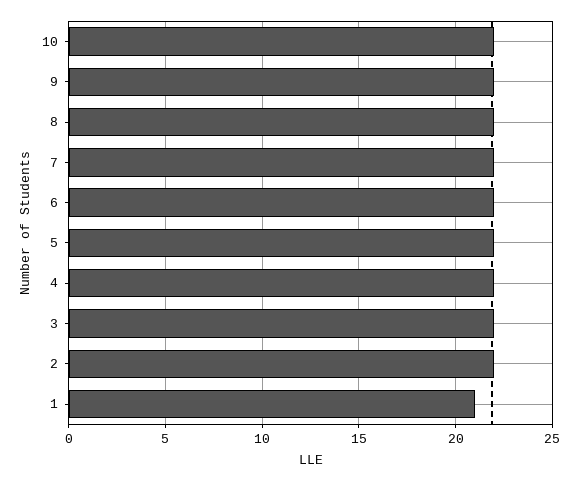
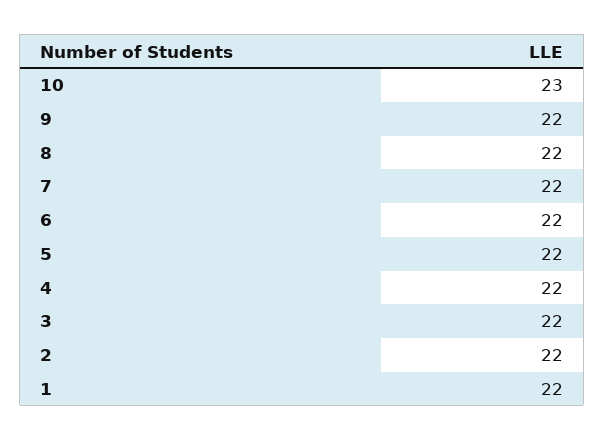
  {
-   "10": 22,
+   "10": 23,
    "9": 22,
    "8": 22,
    "7": 22,
    "6": 22,
    "5": 22,
    "4": 22,
    "3": 22,
    "2": 22,
-   "1": 21
+   "1": 22
  }

